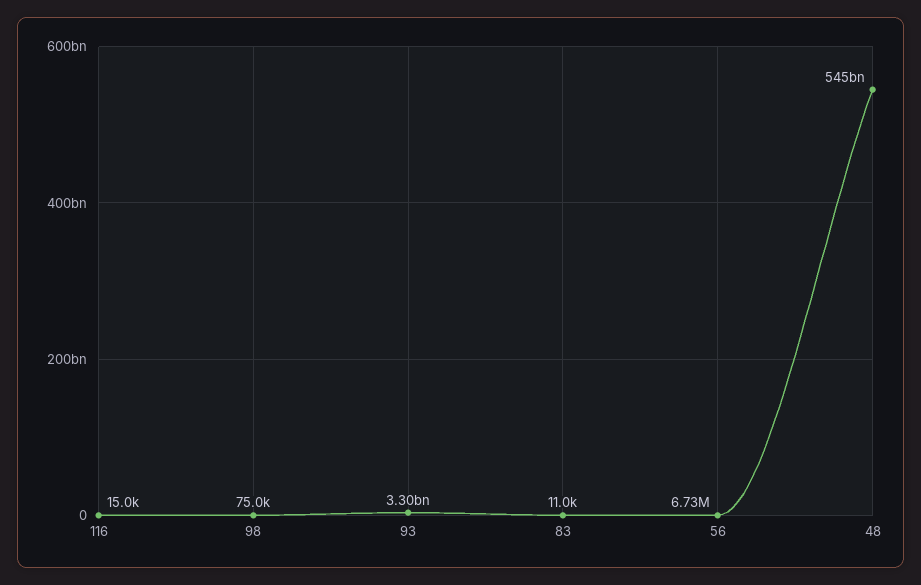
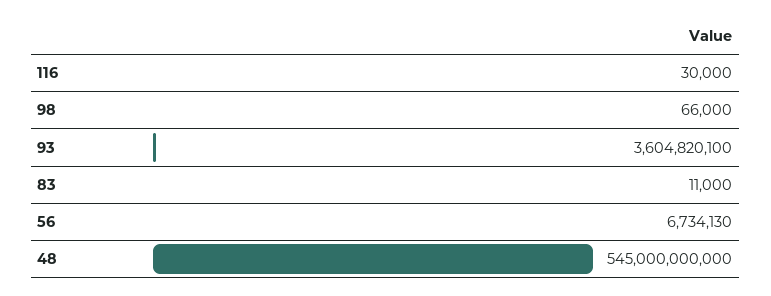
  {
-   "116": 15000,
+   "116": 30000,
-   "98": 75000,
+   "98": 66000,
-   "93": 3300000000,
+   "93": 3604820100,
    "83": 11000,
    "56": 6734130,
    "48": 545000000000
  }

